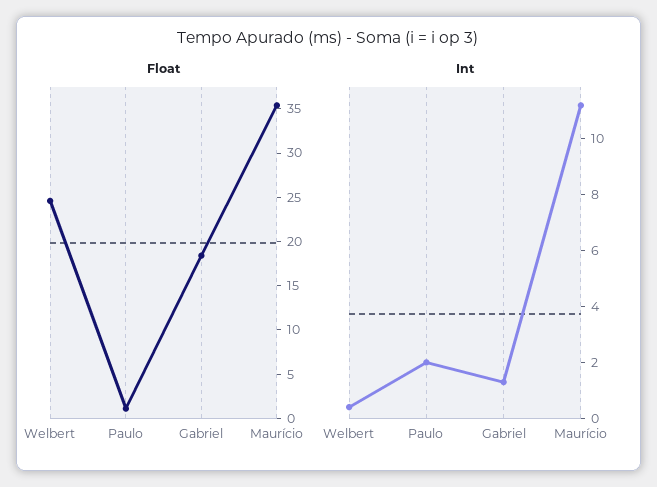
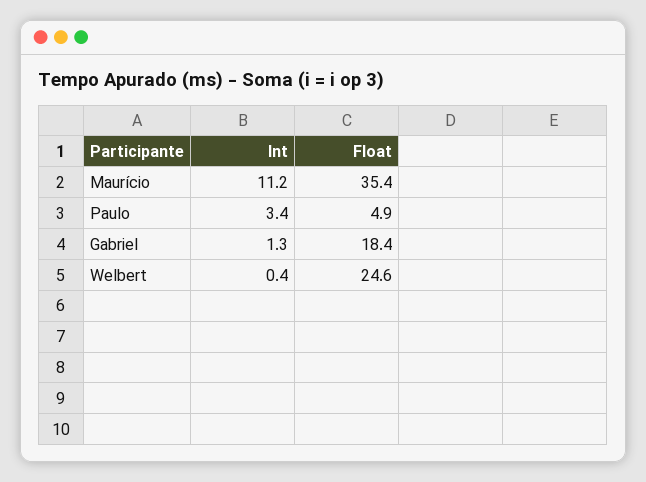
  {
    "Float": {
      "Welbert": 24.6,
-     "Paulo": 1,
+     "Paulo": 4.9,
      "Gabriel": 18.4,
      "Maurício": 35.4
    },
    "Int": {
      "Welbert": 0.4,
-     "Paulo": 2,
+     "Paulo": 3.4,
      "Gabriel": 1.3,
      "Maurício": 11.2
    }
  }

